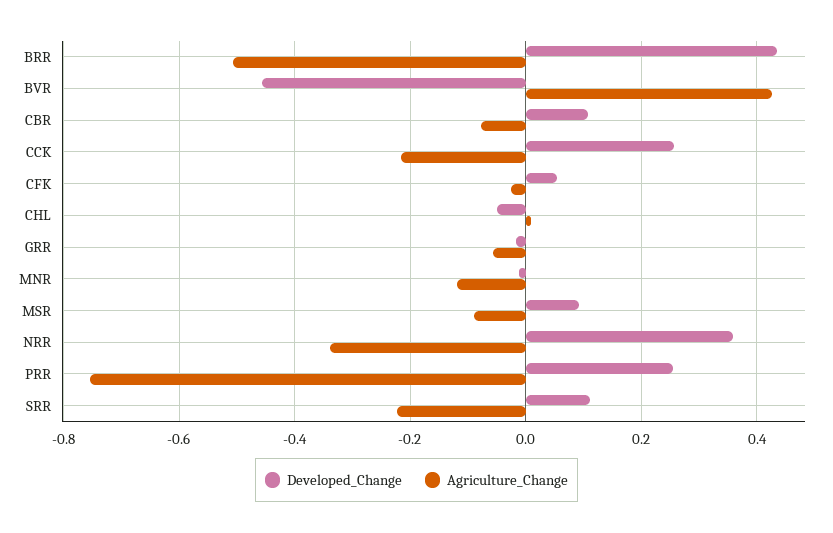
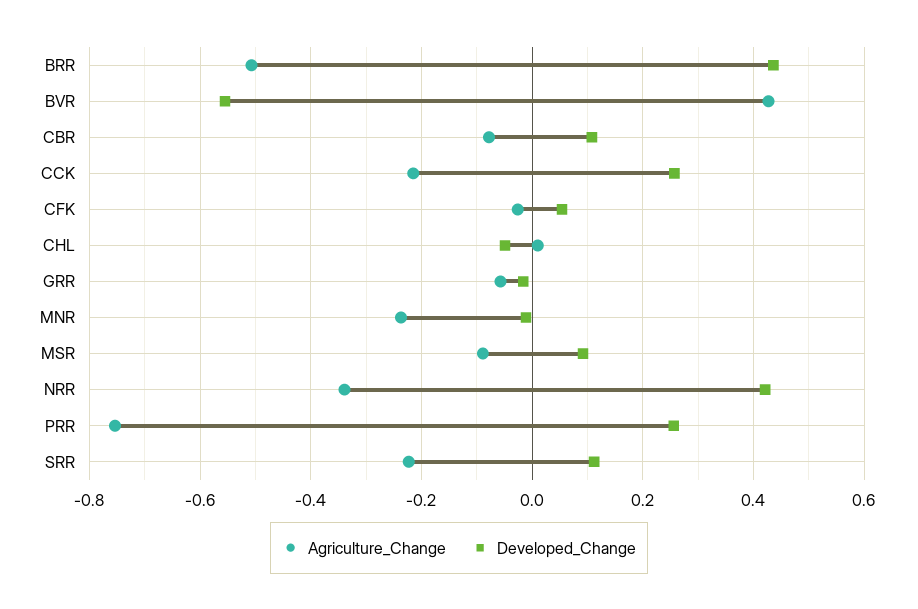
  {
    "Developed_Change": {
      "BRR": 0.44,
-     "BVR": -0.46,
+     "BVR": -0.56,
      "CBR": 0.1,
      "CCK": 0.26,
      "CFK": 0.06,
      "CHL": -0.04,
      "GRR": -0.02,
      "MNR": -0.02,
      "MSR": 0.1,
-     "NRR": 0.36,
+     "NRR": 0.42,
      "PRR": 0.26,
      "SRR": 0.12
    },
    "Agriculture_Change": {
      "BRR": -0.5,
      "BVR": 0.42,
      "CBR": -0.08,
      "CCK": -0.22,
      "CFK": -0.02,
      "CHL": 0.02,
      "GRR": -0.06,
-     "MNR": -0.12,
+     "MNR": -0.24,
      "MSR": -0.08,
      "NRR": -0.34,
      "PRR": -0.76,
      "SRR": -0.22
    }
  }

